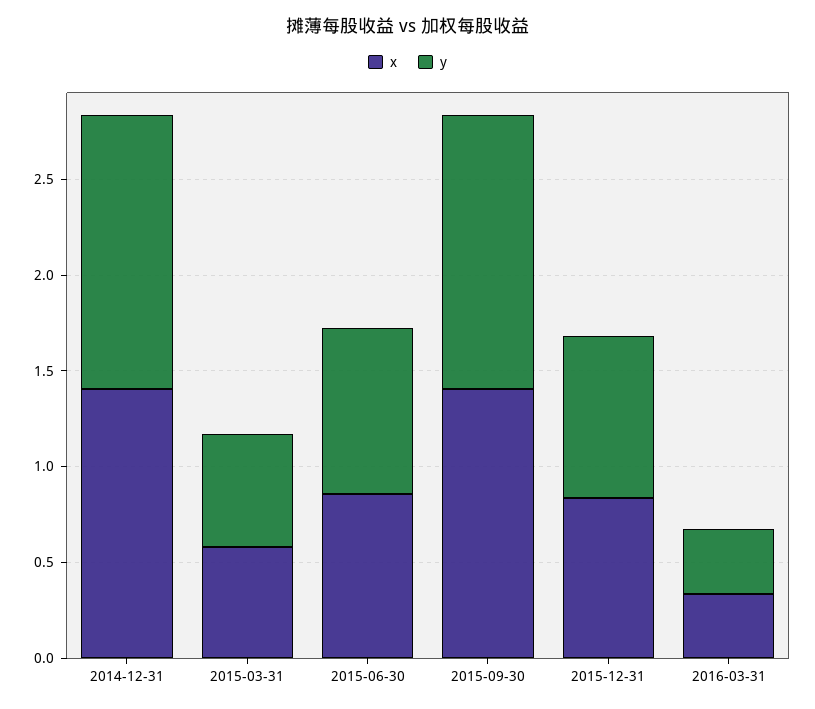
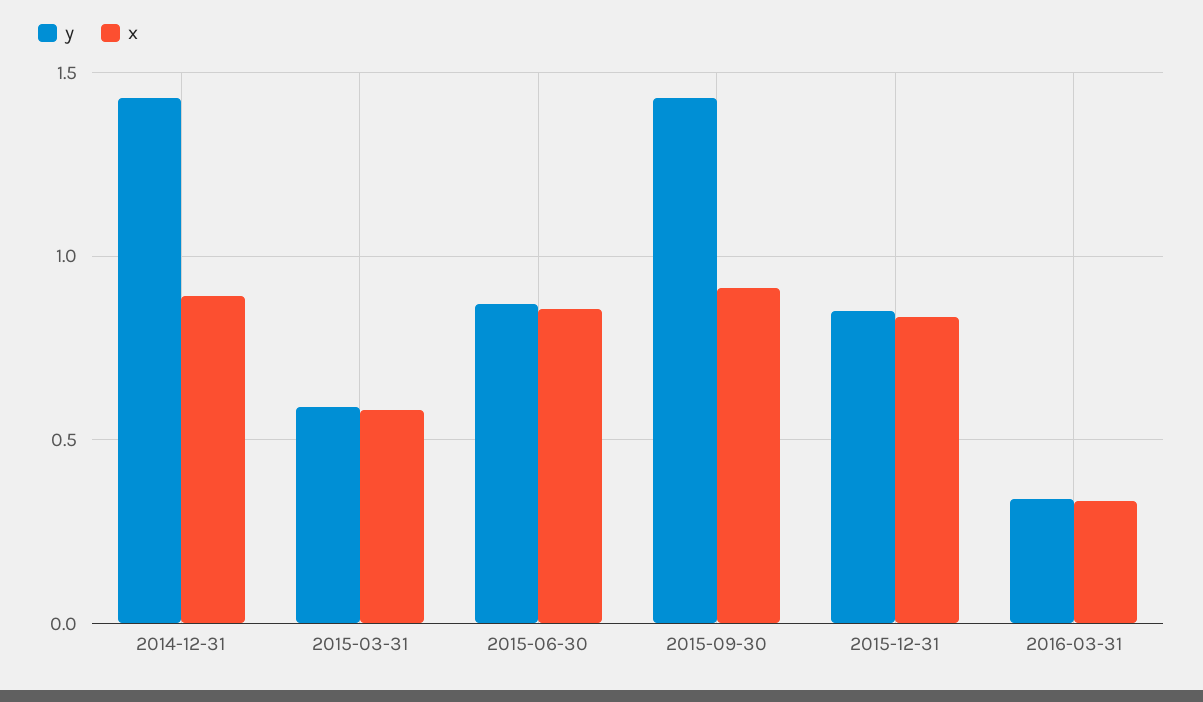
  {
    "x": {
-     "2014-12-31": 1.4,
+     "2014-12-31": 0.9,
      "2015-03-31": 0.6,
      "2015-06-30": 0.85,
-     "2015-09-30": 1.4,
+     "2015-09-30": 0.9,
      "2015-12-31": 0.85,
      "2016-03-31": 0.35
    },
    "y": {
      "2014-12-31": 1.45,
      "2015-03-31": 0.6,
      "2015-06-30": 0.85,
      "2015-09-30": 1.45,
      "2015-12-31": 0.85,
      "2016-03-31": 0.35
    }
  }

